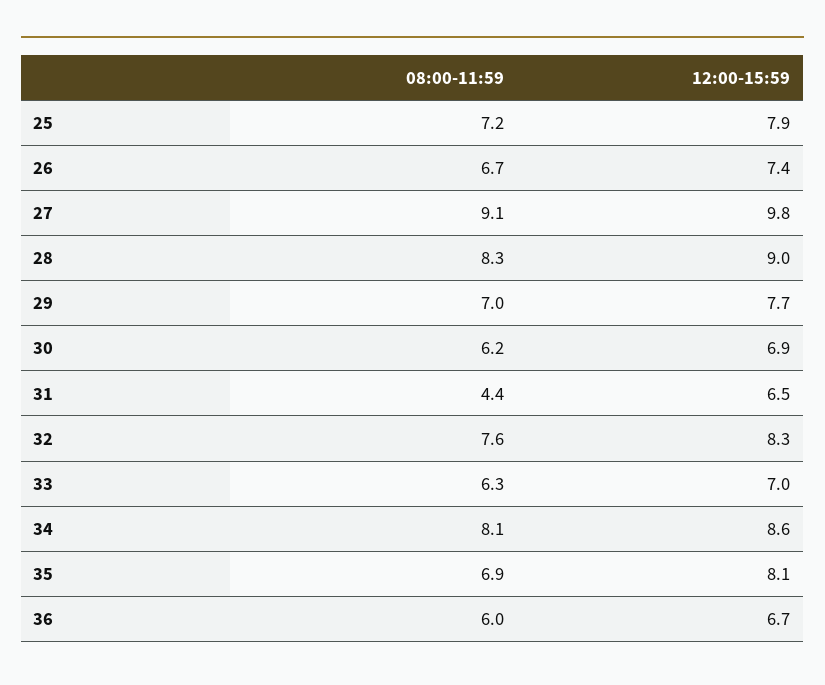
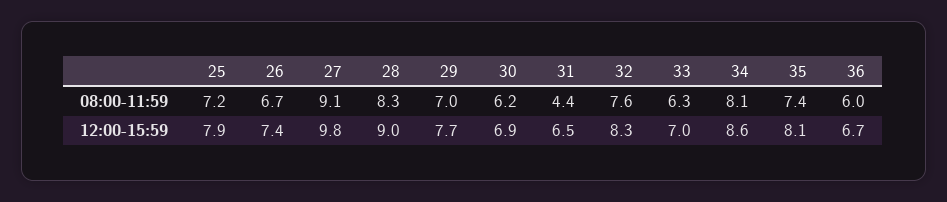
  {
    "08:00-11:59": {
      "25": 7.2,
      "26": 6.7,
      "27": 9.1,
      "28": 8.3,
      "29": 7,
      "30": 6.2,
      "31": 4.4,
      "32": 7.6,
      "33": 6.3,
      "34": 8.1,
-     "35": 6.9,
+     "35": 7.4,
      "36": 6
    },
    "12:00-15:59": {
      "25": 7.9,
      "26": 7.4,
      "27": 9.8,
      "28": 9,
      "29": 7.7,
      "30": 6.9,
      "31": 6.5,
      "32": 8.3,
      "33": 7,
      "34": 8.6,
      "35": 8.1,
      "36": 6.7
    }
  }

